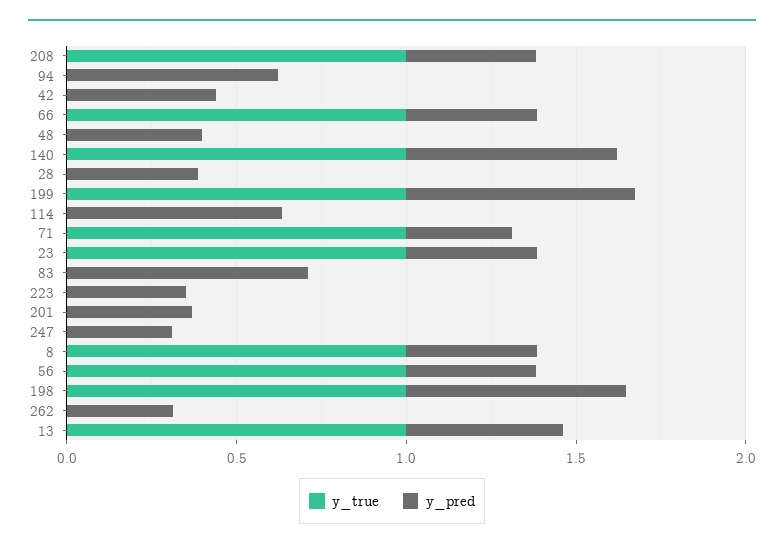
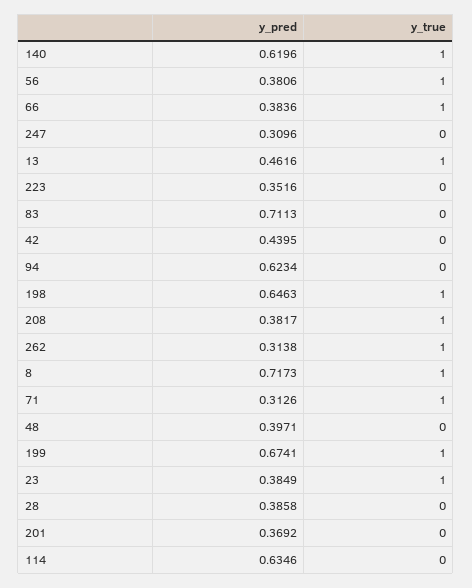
  {
    "y_true": {
      "208": 1,
      "94": 0,
      "42": 0,
      "66": 1,
      "48": 0,
      "140": 1,
      "28": 0,
      "199": 1,
      "114": 0,
      "71": 1,
      "23": 1,
      "83": 0,
      "223": 0,
      "201": 0,
      "247": 0,
      "8": 1,
      "56": 1,
      "198": 1,
-     "262": 0,
+     "262": 1,
      "13": 1
    },
    "y_pred": {
      "208": 0.3817,
      "94": 0.6234,
      "42": 0.4395,
      "66": 0.3836,
      "48": 0.3971,
      "140": 0.6196,
      "28": 0.3858,
      "199": 0.6741,
      "114": 0.6346,
      "71": 0.3126,
      "23": 0.3849,
      "83": 0.7113,
      "223": 0.3516,
      "201": 0.3692,
      "247": 0.3096,
-     "8": 0.4,
+     "8": 0.7173,
      "56": 0.3806,
      "198": 0.6463,
      "262": 0.3138,
      "13": 0.4616
    }
  }

